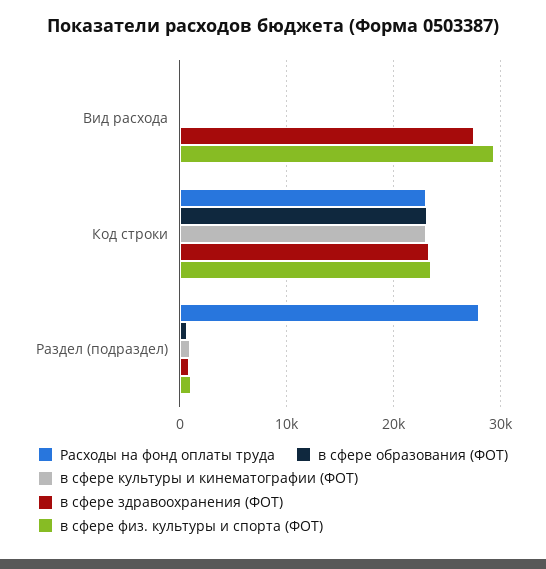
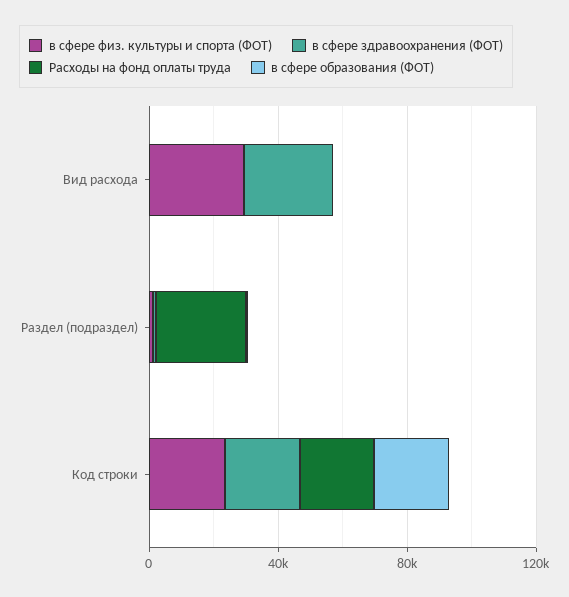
  {
    "Расходы на фонд оплаты труда": {
      "Вид расхода": 0,
      "Код строки": 23000,
      "Раздел (подраздел)": 28000
    },
    "в сфере образования (ФОТ)": {
      "Вид расхода": 0,
      "Код строки": 23000,
      "Раздел (подраздел)": 1000
    },
-   "в сфере культуры и кинематографии (ФОТ)": {
-     "Вид расхода": 0,
-     "Код строки": 23000,
-     "Раздел (подраздел)": 1000
-   },
    "в сфере здравоохранения (ФОТ)": {
      "Вид расхода": 28000,
      "Код строки": 23000,
      "Раздел (подраздел)": 1000
    },
    "в сфере физ. культуры и спорта (ФОТ)": {
      "Вид расхода": 29000,
      "Код строки": 24000,
      "Раздел (подраздел)": 1000
    }
  }

